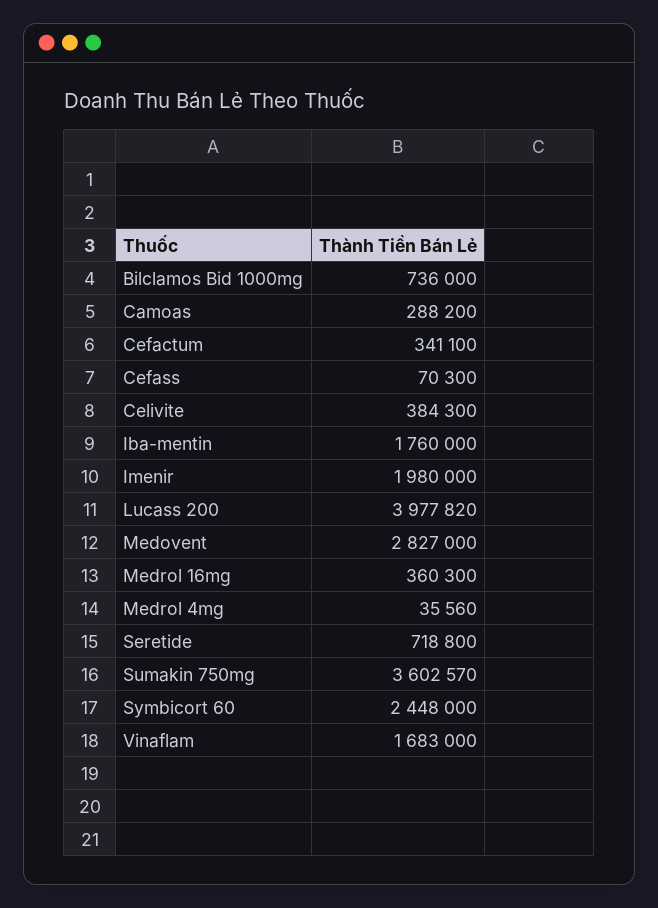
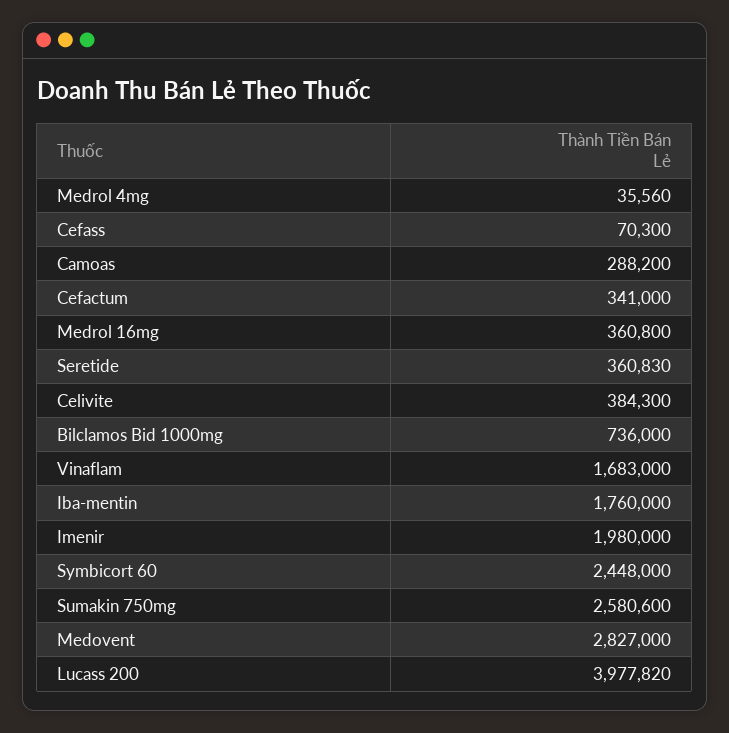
  {
    "Bilclamos Bid 1000mg": 736000,
    "Camoas": 288200,
-   "Cefactum": 341100,
+   "Cefactum": 341000,
    "Cefass": 70300,
    "Celivite": 384300,
    "Iba-mentin": 1760000,
    "Imenir": 1980000,
    "Lucass 200": 3977820,
    "Medovent": 2827000,
-   "Medrol 16mg": 360300,
+   "Medrol 16mg": 360800,
    "Medrol 4mg": 35560,
-   "Seretide": 718800,
+   "Seretide": 360830,
-   "Sumakin 750mg": 3602570,
+   "Sumakin 750mg": 2580600,
    "Symbicort 60": 2448000,
    "Vinaflam": 1683000
  }

